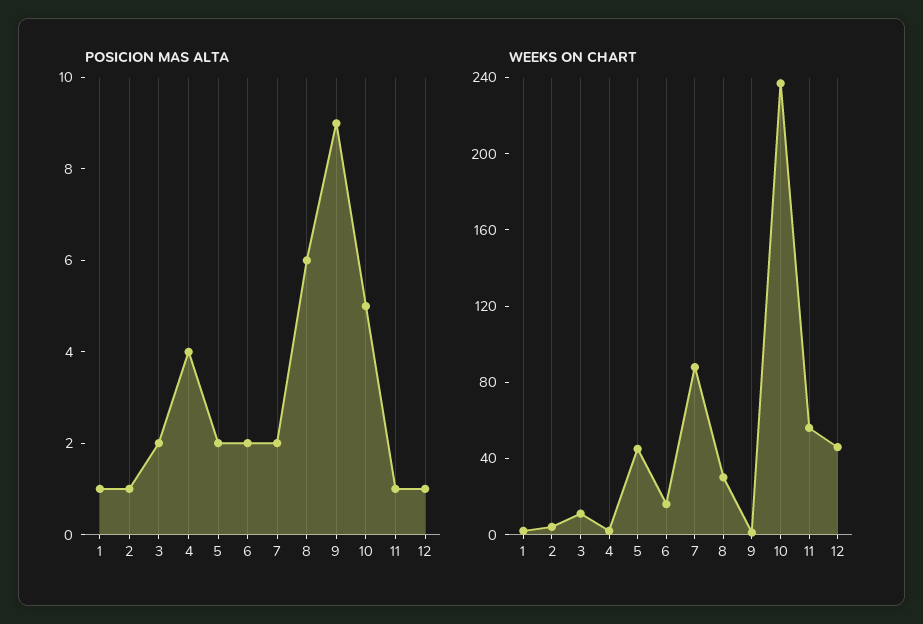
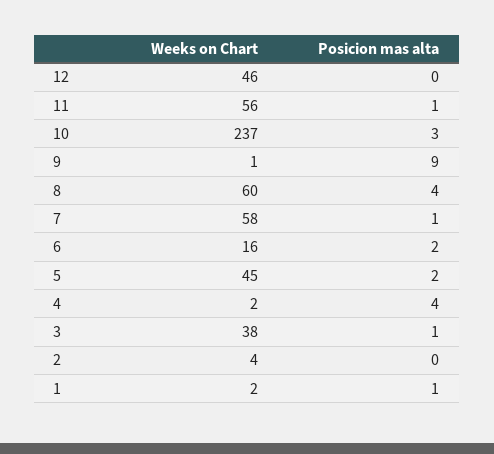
  {
    "POSICION MAS ALTA": {
      "1": 1,
-     "2": 1,
+     "2": 0,
-     "3": 2,
+     "3": 1,
      "4": 4,
      "5": 2,
      "6": 2,
-     "7": 2,
+     "7": 1,
-     "8": 6,
+     "8": 4,
      "9": 9,
-     "10": 5,
+     "10": 3,
      "11": 1,
-     "12": 1
+     "12": 0
    },
    "WEEKS ON CHART": {
      "1": 2,
      "2": 4,
-     "3": 10,
+     "3": 38,
      "4": 2,
      "5": 45,
      "6": 16,
-     "7": 90,
+     "7": 58,
-     "8": 30,
+     "8": 60,
      "9": 1,
      "10": 237,
      "11": 56,
      "12": 46
    }
  }

